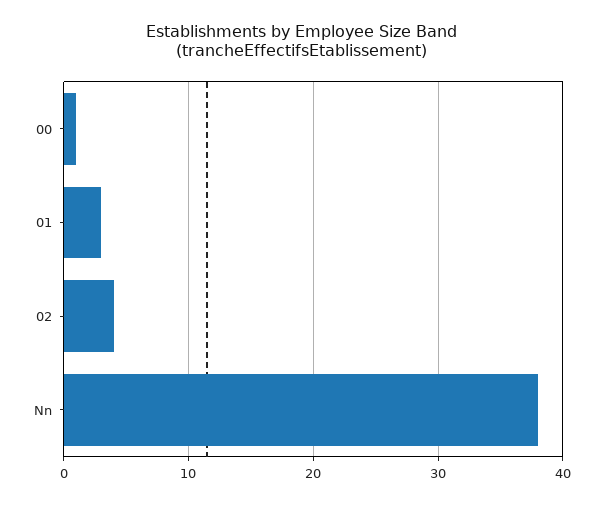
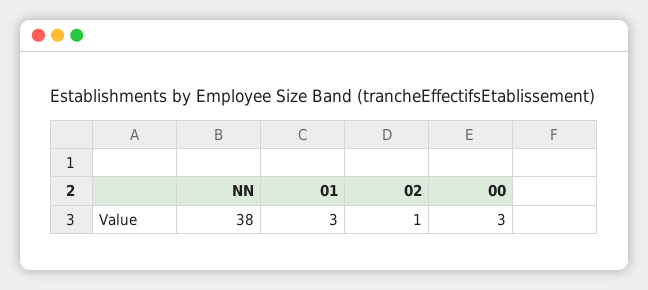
  {
-   "00": 1,
+   "00": 3,
    "01": 3,
-   "02": 4,
+   "02": 1,
    "Nn": 38
  }

